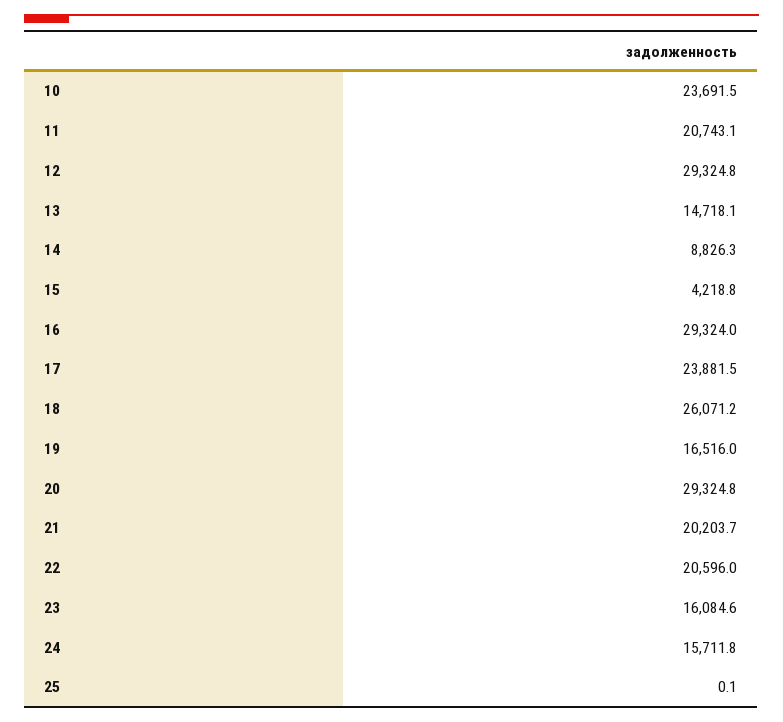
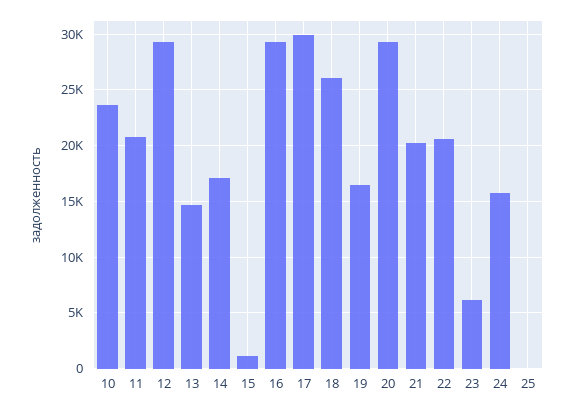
  {
    "10": 23691.5,
    "11": 20743.1,
    "12": 29324.8,
    "13": 14718.1,
-   "14": 8826.3,
+   "14": 17000,
-   "15": 4218.8,
+   "15": 1000,
    "16": 29324,
-   "17": 23881.5,
+   "17": 30000,
    "18": 26071.2,
    "19": 16516,
    "20": 29324.8,
    "21": 20203.7,
    "22": 20596,
-   "23": 16084.6,
+   "23": 6000,
    "24": 15711.8,
    "25": 0.1
  }

